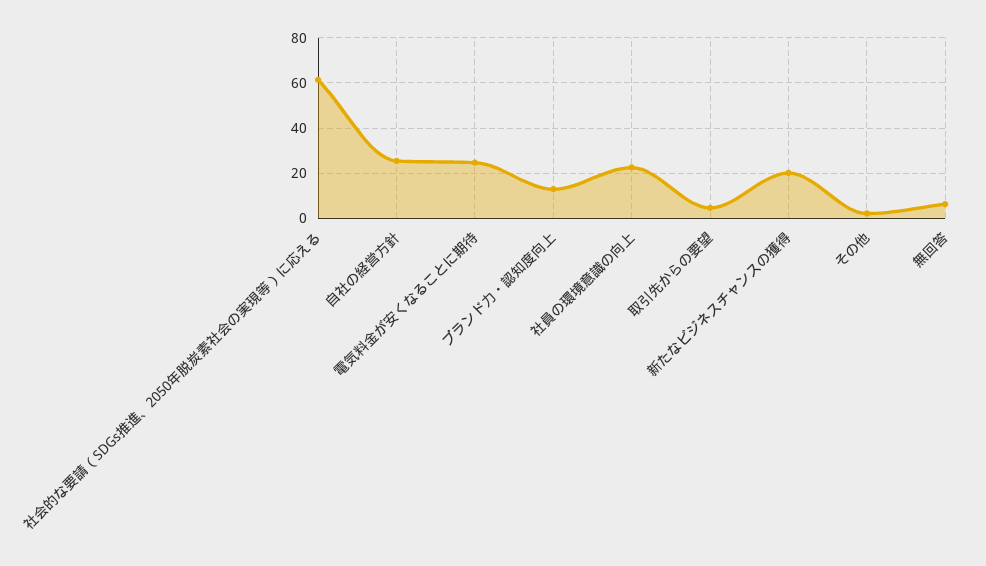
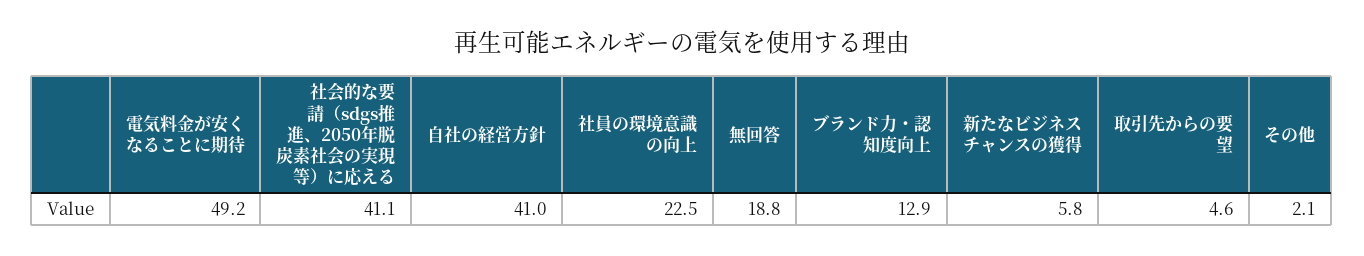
  {
-   "社会的な要請（SDGs推進、2050年脱炭素社会の実現等）に応える": 60,
+   "社会的な要請（SDGs推進、2050年脱炭素社会の実現等）に応える": 41.1,
-   "自社の経営方針": 25,
+   "自社の経営方針": 41,
-   "電気料金が安くなることに期待": 25,
+   "電気料金が安くなることに期待": 49.2,
    "ブランド力・認知度向上": 12.9,
    "社員の環境意識の向上": 22.5,
    "取引先からの要望": 4.6,
-   "新たなビジネスチャンスの獲得": 20,
+   "新たなビジネスチャンスの獲得": 5.8,
    "その他": 2.1,
-   "無回答": 5
+   "無回答": 18.8
  }

